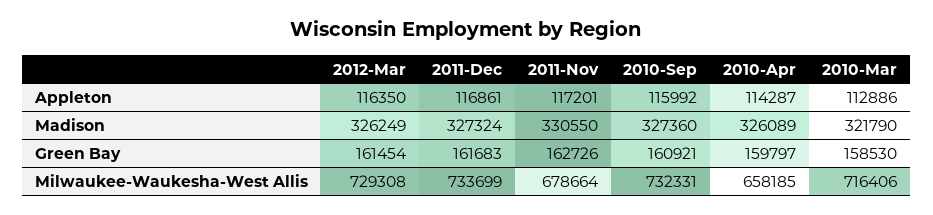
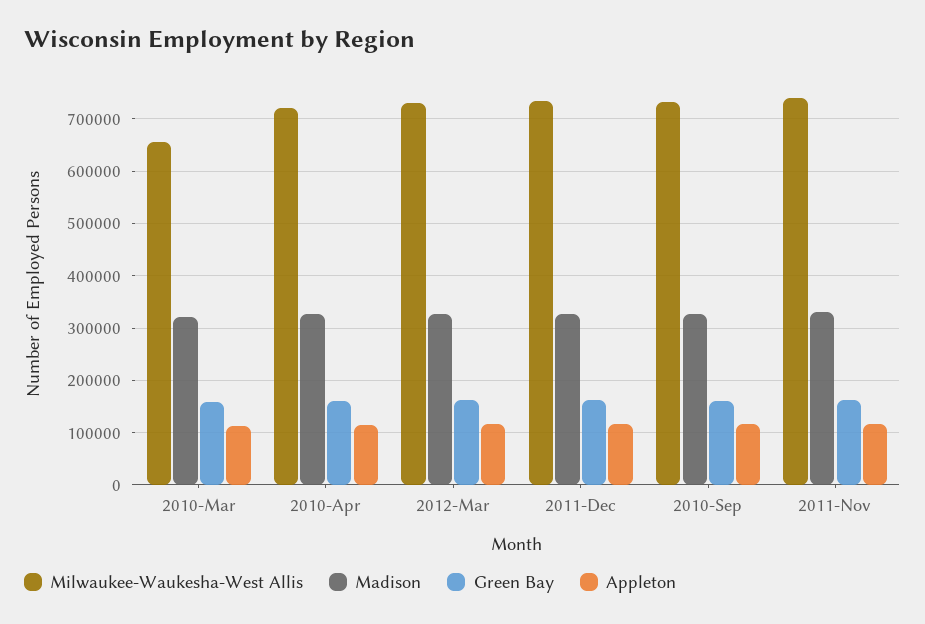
  {
    "Appleton": {
      "2012-Mar": 116350,
      "2011-Dec": 116861,
      "2011-Nov": 117201,
      "2010-Sep": 115992,
      "2010-Apr": 114287,
      "2010-Mar": 112886
    },
    "Madison": {
      "2012-Mar": 326249,
      "2011-Dec": 327324,
      "2011-Nov": 330550,
      "2010-Sep": 327360,
      "2010-Apr": 326089,
      "2010-Mar": 321790
    },
    "Green Bay": {
      "2012-Mar": 161454,
      "2011-Dec": 161683,
      "2011-Nov": 162726,
      "2010-Sep": 160921,
      "2010-Apr": 159797,
      "2010-Mar": 158530
    },
    "Milwaukee-Waukesha-West Allis": {
      "2012-Mar": 729308,
      "2011-Dec": 733699,
-     "2011-Nov": 678664,
+     "2011-Nov": 740000,
      "2010-Sep": 732331,
-     "2010-Apr": 658185,
+     "2010-Apr": 720000,
-     "2010-Mar": 716406
+     "2010-Mar": 660000
    }
  }

